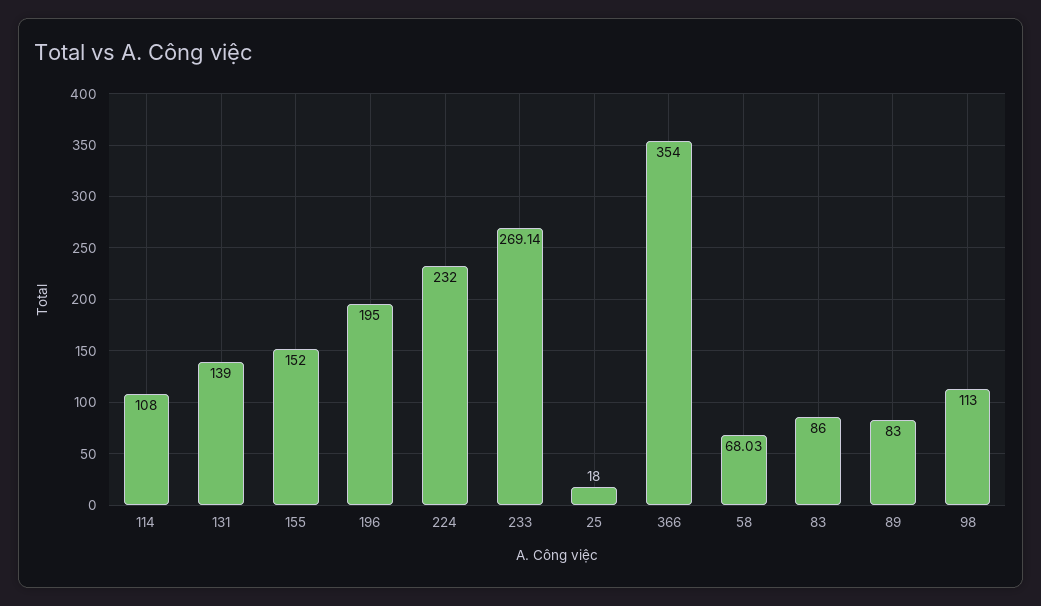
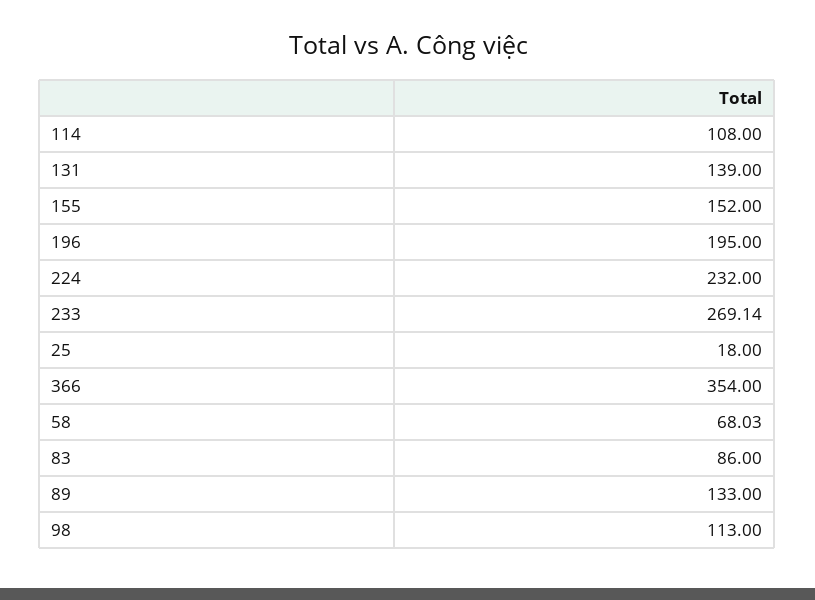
  {
    "114": 108,
    "131": 139,
    "155": 152,
    "196": 195,
    "224": 232,
    "233": 269.14,
    "25": 18,
    "366": 354,
    "58": 68.03,
    "83": 86,
-   "89": 83,
+   "89": 133,
    "98": 113
  }

